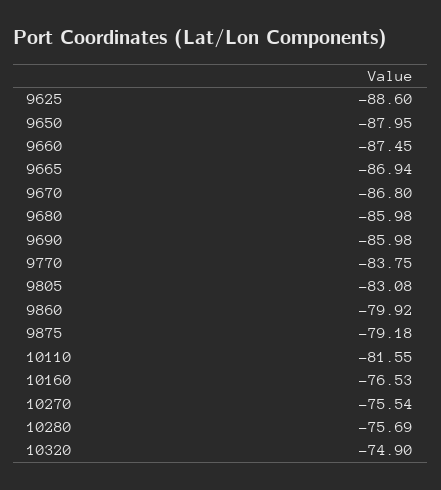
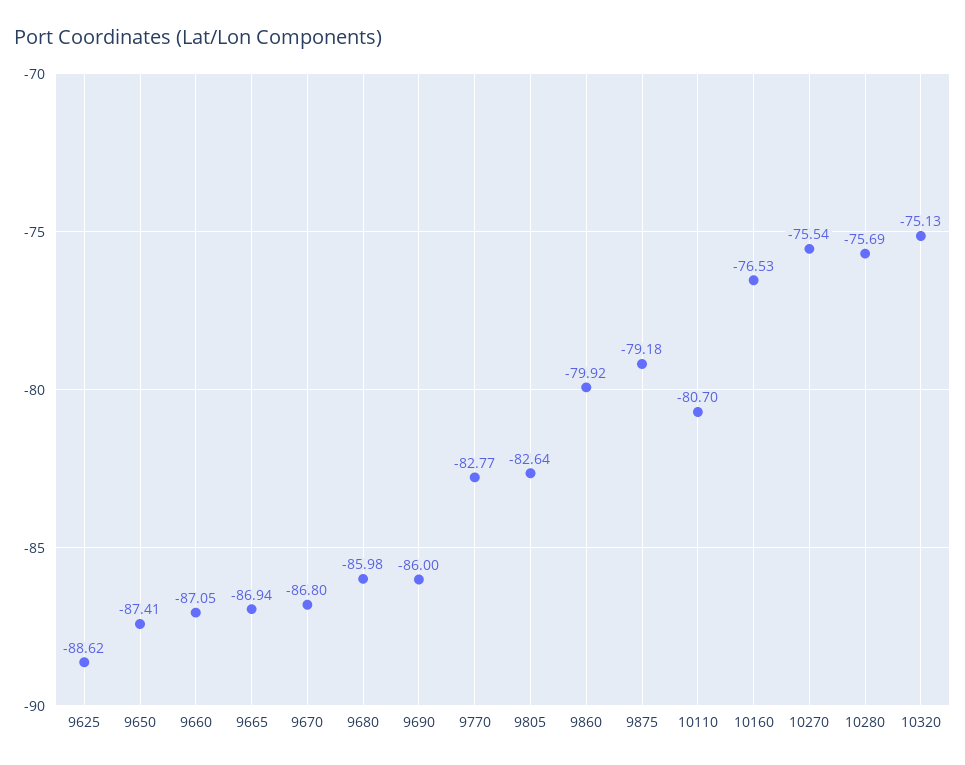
  {
-   "9625": -88.6,
+   "9625": -88.62,
-   "9650": -87.95,
+   "9650": -87.41,
-   "9660": -87.45,
+   "9660": -87.05,
    "9665": -86.94,
    "9670": -86.8,
    "9680": -85.98,
-   "9690": -85.98,
+   "9690": -86,
-   "9770": -83.75,
+   "9770": -82.77,
-   "9805": -83.08,
+   "9805": -82.64,
    "9860": -79.92,
    "9875": -79.18,
-   "10110": -81.55,
+   "10110": -80.7,
    "10160": -76.53,
    "10270": -75.54,
    "10280": -75.69,
-   "10320": -74.9
+   "10320": -75.13
  }

